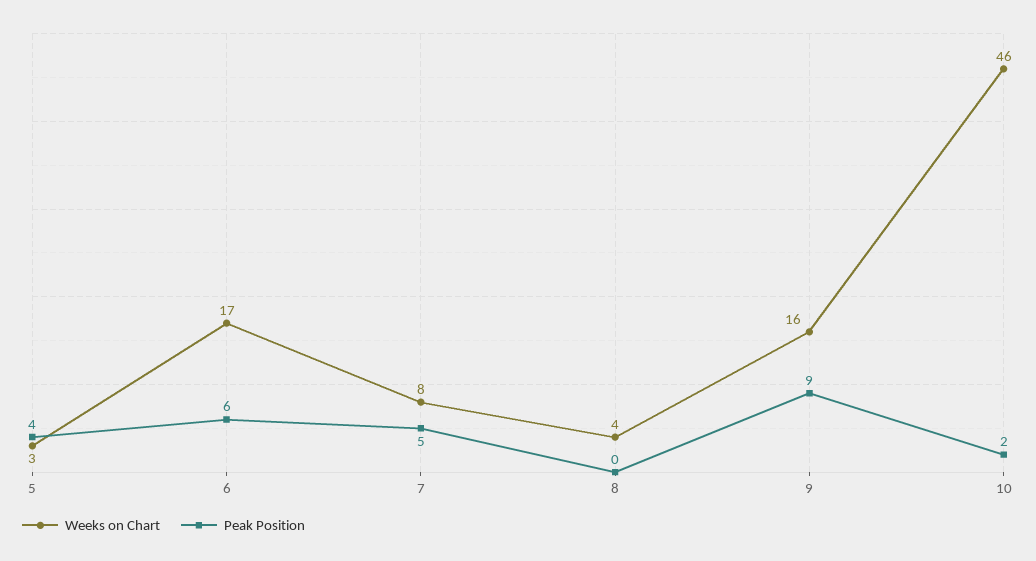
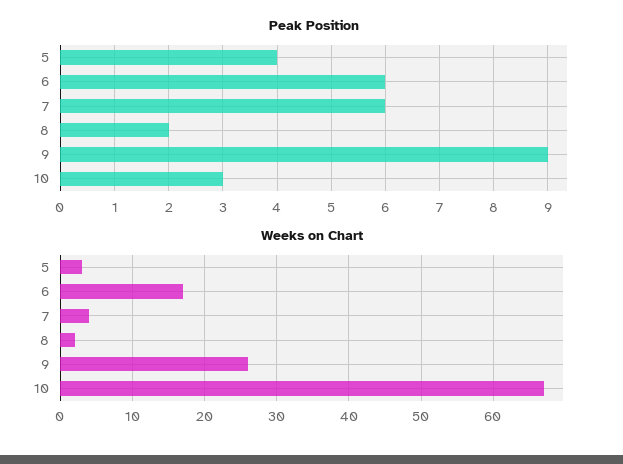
  {
    "Weeks on Chart": {
      "5": 3,
      "6": 17,
-     "7": 8,
+     "7": 4,
-     "8": 4,
+     "8": 2,
-     "9": 16,
+     "9": 26,
-     "10": 46
+     "10": 67
    },
    "Peak Position": {
      "5": 4,
      "6": 6,
-     "7": 5,
+     "7": 6,
-     "8": 0,
+     "8": 2,
      "9": 9,
-     "10": 2
+     "10": 3
    }
  }

